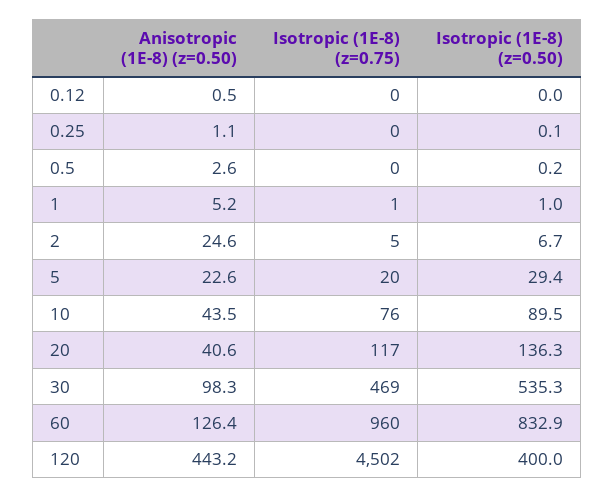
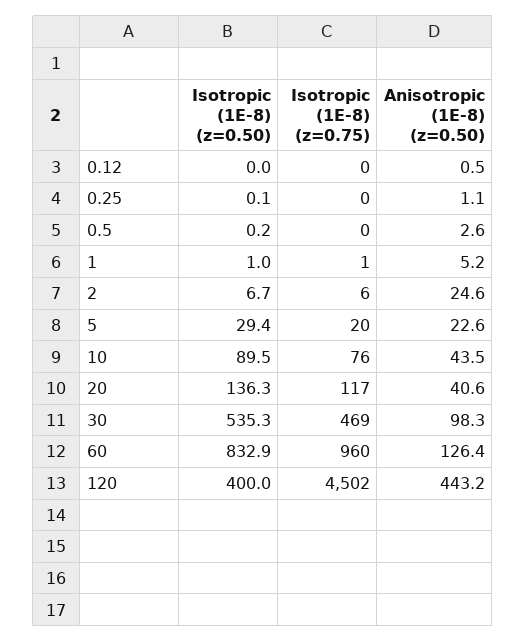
  {
    "Anisotropic (1E-8) (z=0.50)": {
      "0.12": 0.5,
      "0.25": 1.1,
      "0.5": 2.6,
      "1": 5.2,
      "2": 24.6,
      "5": 22.6,
      "10": 43.5,
      "20": 40.6,
      "30": 98.3,
      "60": 126.4,
      "120": 443.2
    },
    "Isotropic (1E-8) (z=0.75)": {
      "0.12": 0,
      "0.25": 0,
      "0.5": 0,
      "1": 1,
-     "2": 5,
+     "2": 6,
      "5": 20,
      "10": 76,
      "20": 117,
      "30": 469,
      "60": 960,
      "120": 4502
    },
    "Isotropic (1E-8) (z=0.50)": {
      "0.12": 0,
      "0.25": 0.1,
      "0.5": 0.2,
      "1": 1,
      "2": 6.7,
      "5": 29.4,
      "10": 89.5,
      "20": 136.3,
      "30": 535.3,
      "60": 832.9,
      "120": 400
    }
  }

